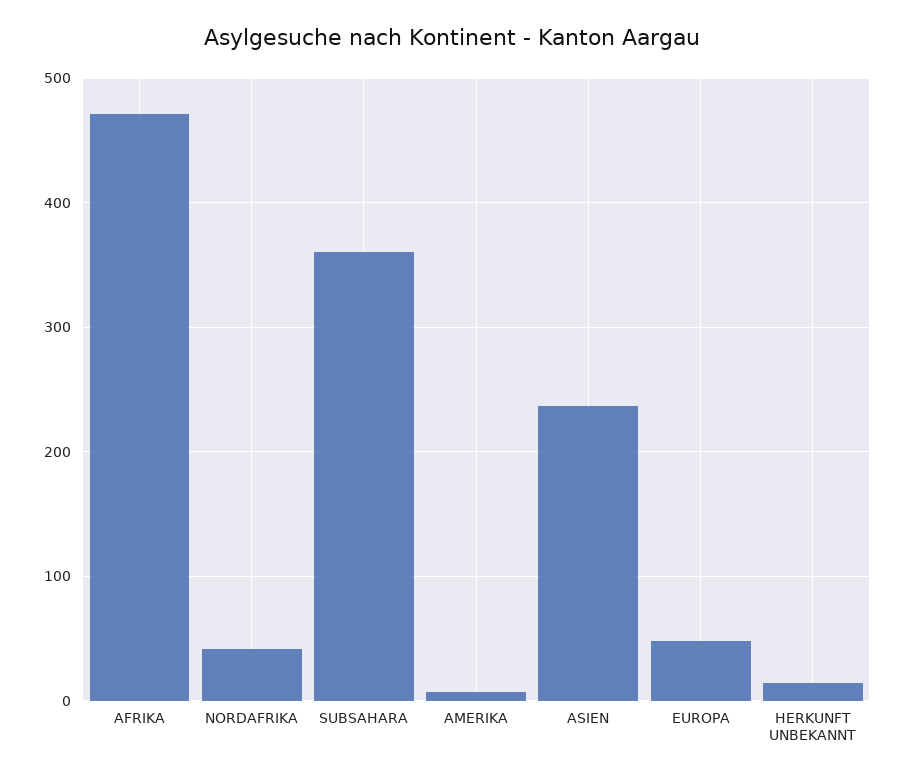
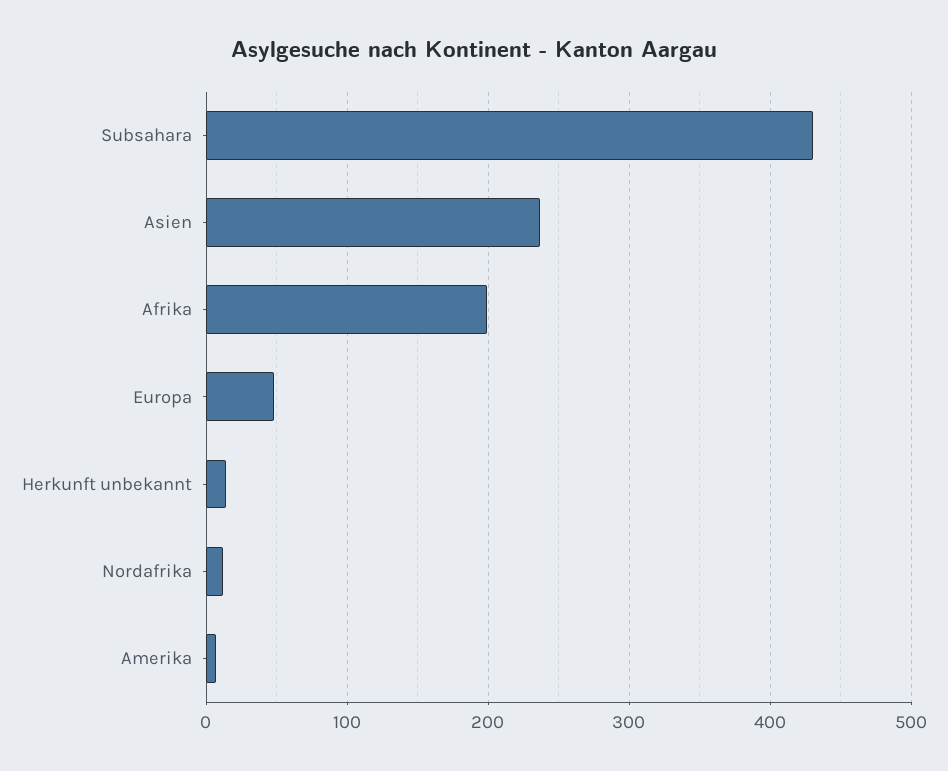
  {
-   "AFRIKA": 470,
+   "AFRIKA": 200,
-   "NORDAFRIKA": 40,
+   "NORDAFRIKA": 10,
-   "SUBSAHARA": 360,
+   "SUBSAHARA": 430,
    "AMERIKA": 10,
    "ASIEN": 240,
    "EUROPA": 50,
    "HERKUNFT UNBEKANNT": 10
  }

